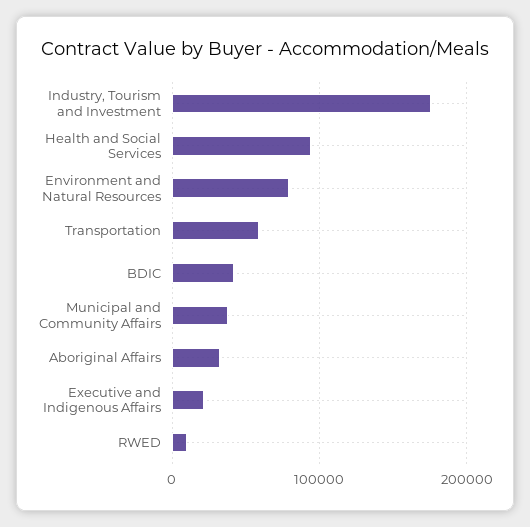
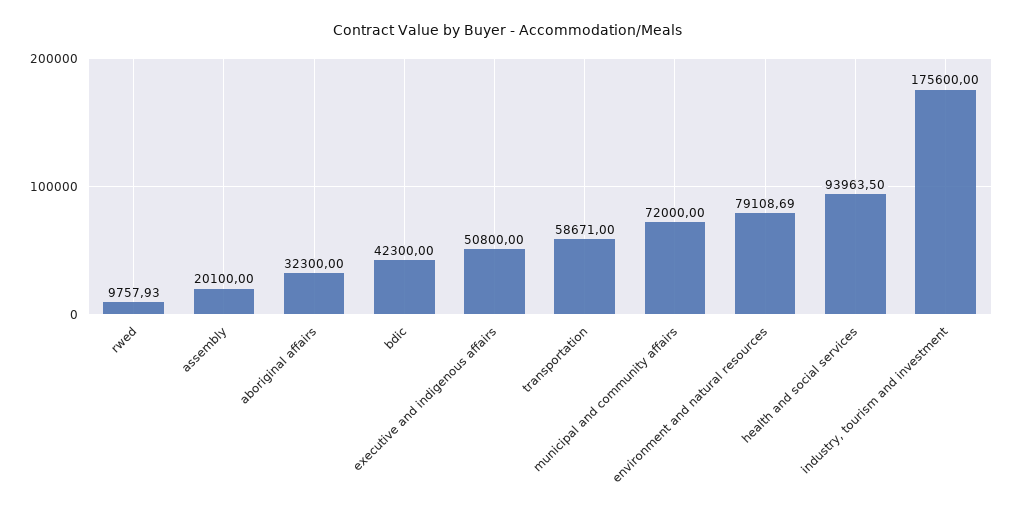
  {
    "Industry, Tourism and Investment": 175600,
    "Health and Social Services": 93963.5,
    "Environment and Natural Resources": 79108.69,
    "Transportation": 58671,
    "BDIC": 42300,
-   "Municipal and Community Affairs": 40000,
+   "Municipal and Community Affairs": 72000,
    "Aboriginal Affairs": 32300,
-   "Executive and Indigenous Affairs": 20000,
+   "Executive and Indigenous Affairs": 50800,
-   "RWED": 9757.93
+   "RWED": 9757.93,
+   "assembly": 20100
  }

